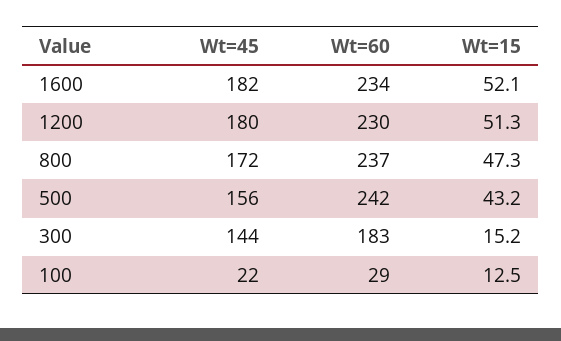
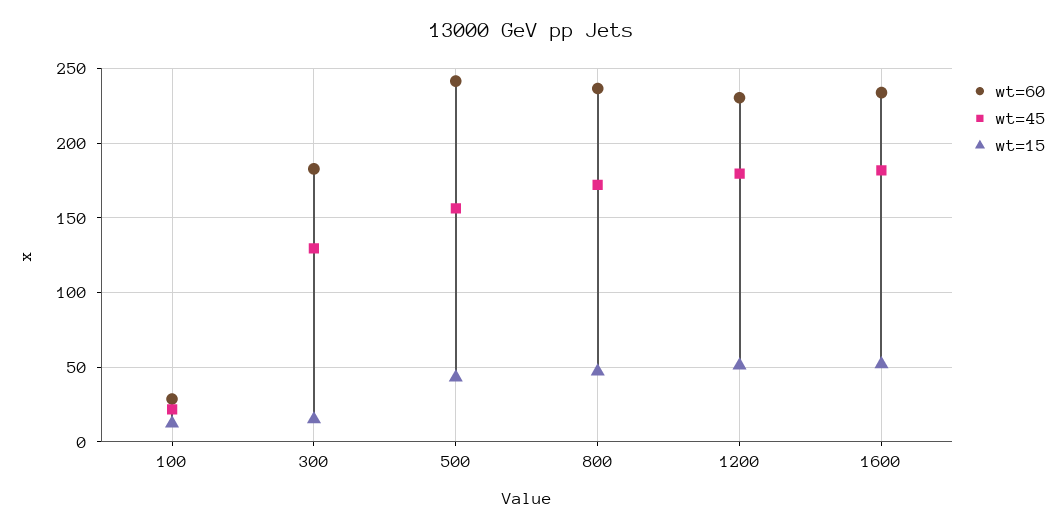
  {
    "Wt=45": {
      "1600": 182,
      "1200": 180,
      "800": 172,
      "500": 156,
-     "300": 144,
+     "300": 130,
      "100": 22
    },
    "Wt=60": {
      "1600": 234,
      "1200": 230,
      "800": 237,
      "500": 242,
      "300": 183,
      "100": 29
    },
    "Wt=15": {
      "1600": 52.1,
      "1200": 51.3,
      "800": 47.3,
      "500": 43.2,
      "300": 15.2,
      "100": 12.5
    }
  }

